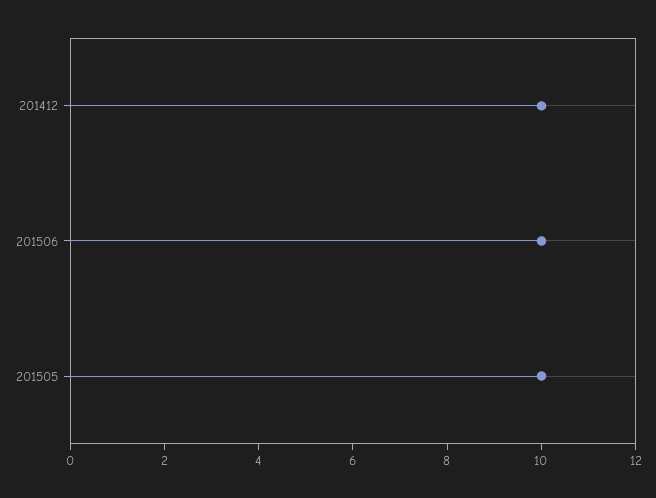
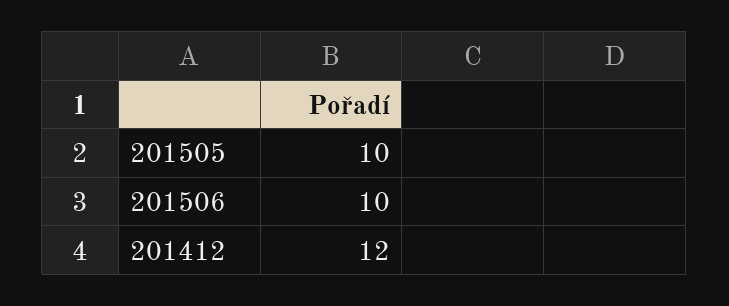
  {
-   "201412": 10,
+   "201412": 12,
    "201506": 10,
    "201505": 10
  }

